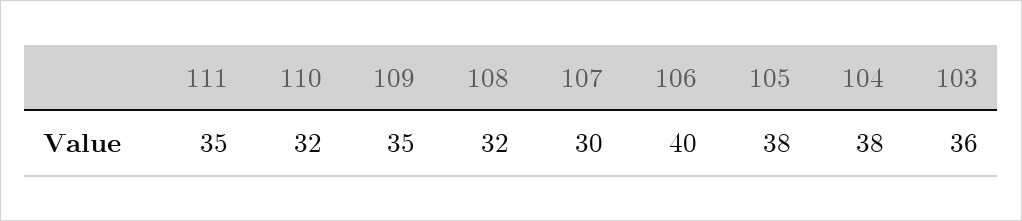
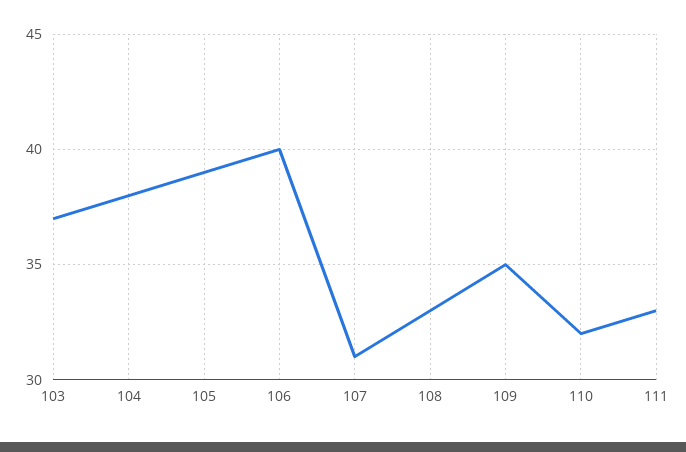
  {
-   "111": 35,
+   "111": 33,
    "110": 32,
    "109": 35,
-   "108": 32,
+   "108": 33,
-   "107": 30,
+   "107": 31,
    "106": 40,
-   "105": 38,
+   "105": 39,
    "104": 38,
-   "103": 36
+   "103": 37
  }

